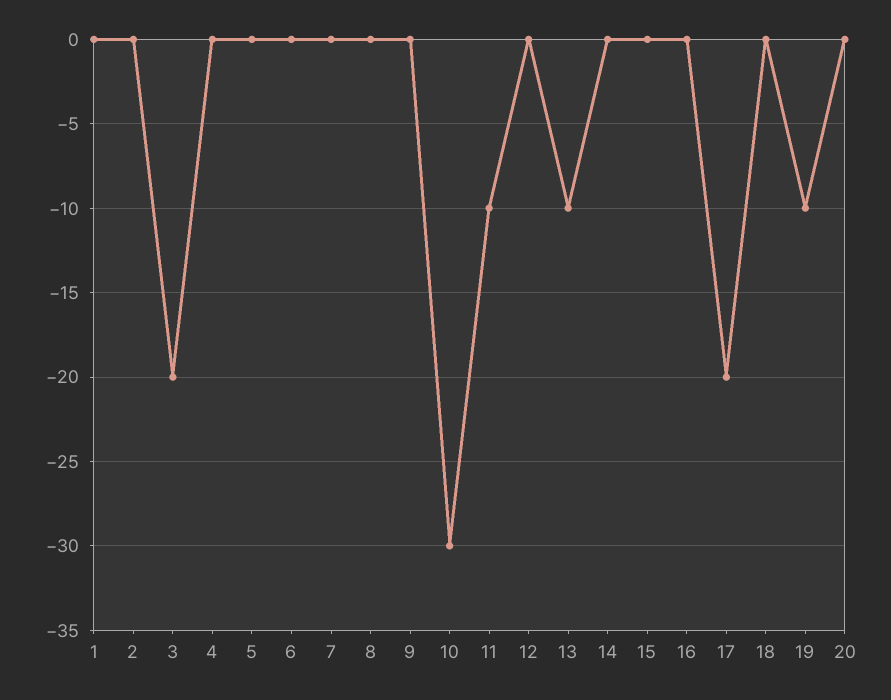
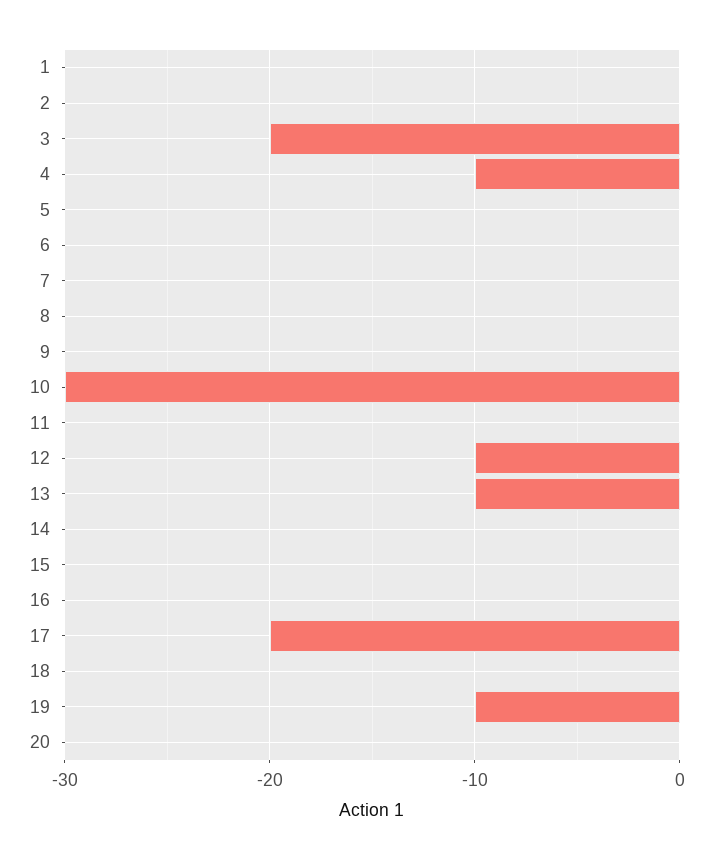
  {
    "1": 0,
    "2": 0,
    "3": -20,
-   "4": 0,
+   "4": -10,
    "5": 0,
    "6": 0,
    "7": 0,
    "8": 0,
    "9": 0,
    "10": -30,
-   "11": -10,
+   "11": 0,
-   "12": 0,
+   "12": -10,
    "13": -10,
    "14": 0,
    "15": 0,
    "16": 0,
    "17": -20,
    "18": 0,
    "19": -10,
    "20": 0
  }

